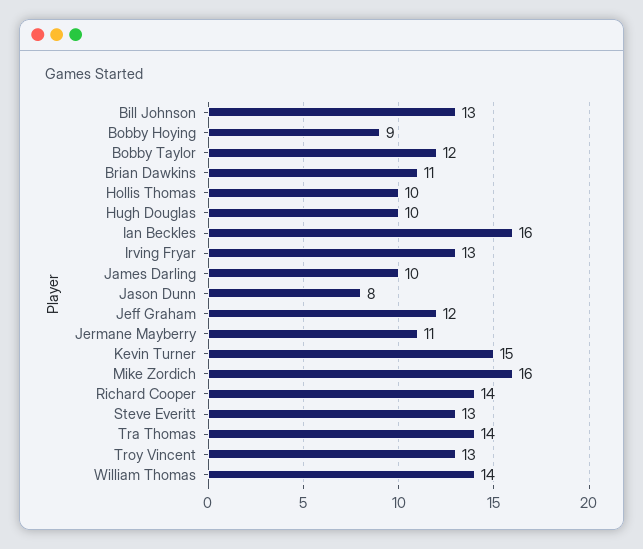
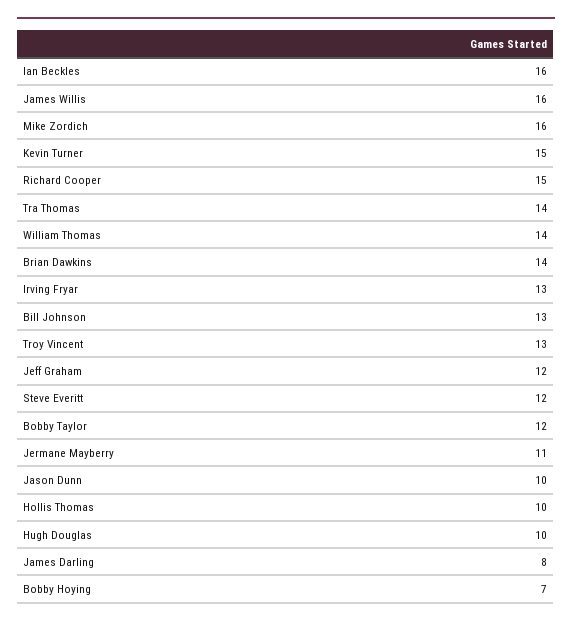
  {
    "Bill Johnson": 13,
-   "Bobby Hoying": 9,
+   "Bobby Hoying": 7,
    "Bobby Taylor": 12,
-   "Brian Dawkins": 11,
+   "Brian Dawkins": 14,
    "Hollis Thomas": 10,
    "Hugh Douglas": 10,
    "Ian Beckles": 16,
    "Irving Fryar": 13,
-   "James Darling": 10,
+   "James Darling": 8,
-   "Jason Dunn": 8,
+   "Jason Dunn": 10,
    "Jeff Graham": 12,
    "Jermane Mayberry": 11,
    "Kevin Turner": 15,
    "Mike Zordich": 16,
-   "Richard Cooper": 14,
+   "Richard Cooper": 15,
-   "Steve Everitt": 13,
+   "Steve Everitt": 12,
    "Tra Thomas": 14,
    "Troy Vincent": 13,
-   "William Thomas": 14
+   "William Thomas": 14,
+   "James Willis": 16
  }

